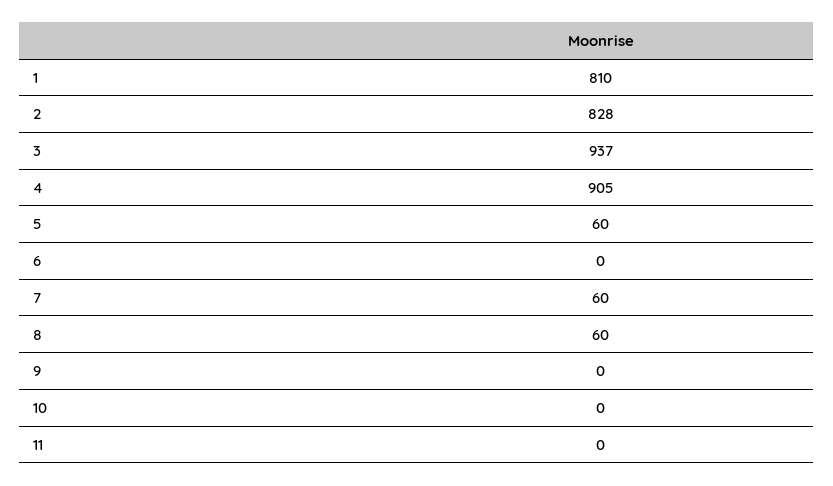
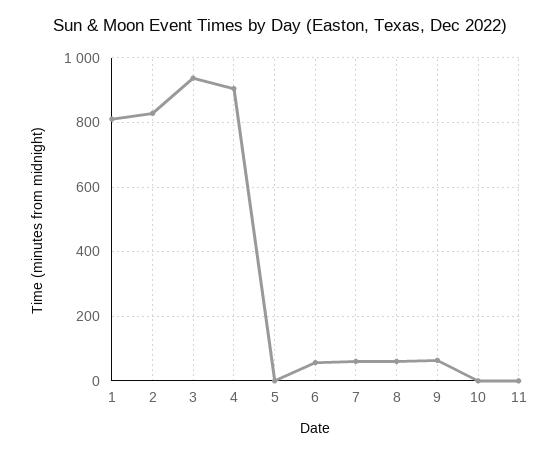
  {
    "1": 810,
    "2": 828,
    "3": 937,
    "4": 905,
-   "5": 60,
+   "5": 0,
-   "6": 0,
+   "6": 60,
    "7": 60,
    "8": 60,
-   "9": 0,
+   "9": 60,
    "10": 0,
    "11": 0
  }

